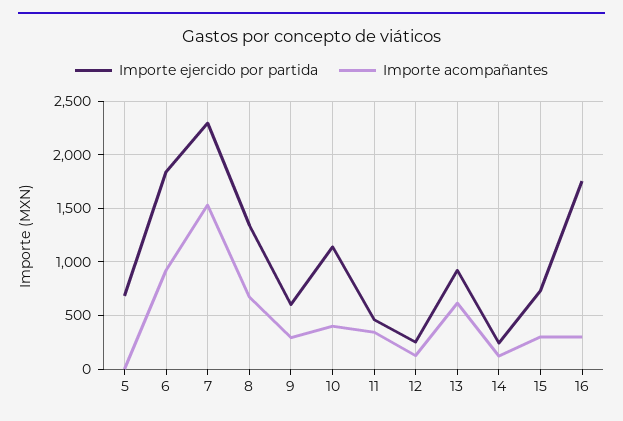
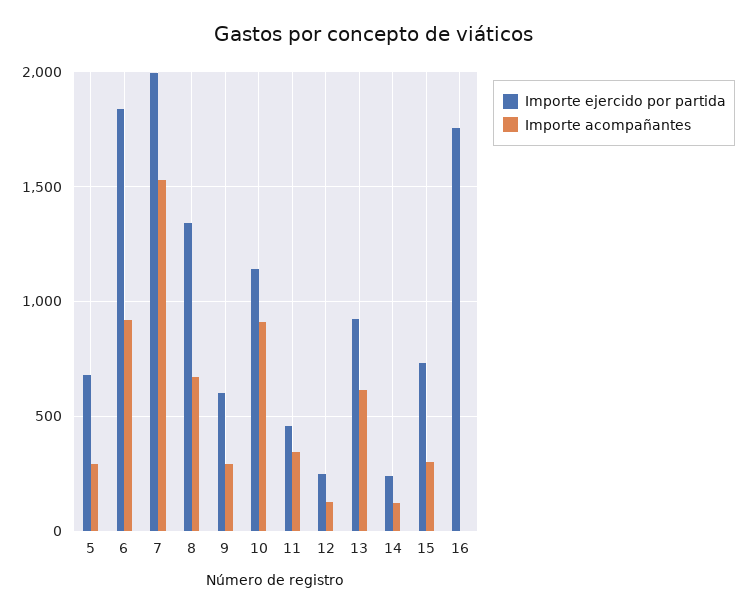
  {
    "Importe ejercido por partida": {
      "5": 700,
      "6": 1850,
-     "7": 2300,
+     "7": 2000,
      "8": 1350,
      "9": 600,
      "10": 1150,
      "11": 450,
      "12": 250,
      "13": 900,
      "14": 250,
      "15": 750,
      "16": 1750
    },
    "Importe acompañantes": {
-     "5": 0,
+     "5": 300,
      "6": 900,
      "7": 1550,
      "8": 650,
      "9": 300,
-     "10": 400,
+     "10": 900,
      "11": 350,
      "12": 100,
      "13": 600,
      "14": 100,
      "15": 300,
-     "16": 300
+     "16": 0
    }
  }

